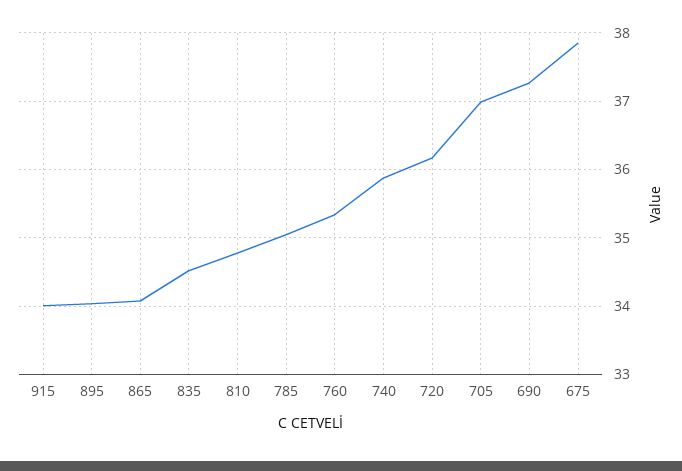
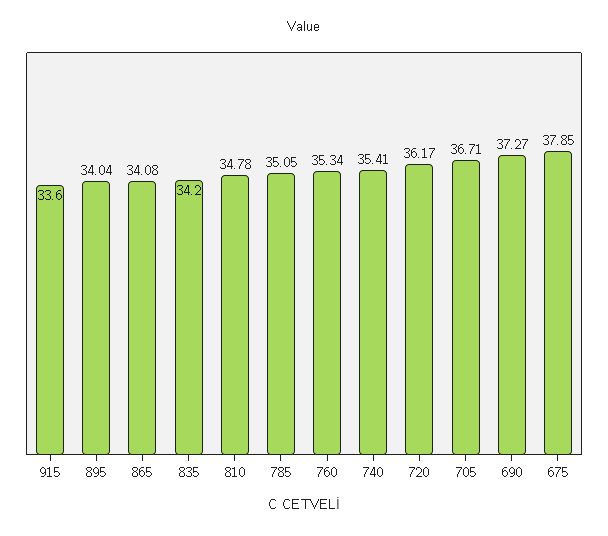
  {
-   "915": 34,
+   "915": 33.6,
    "895": 34.04,
    "865": 34.08,
-   "835": 34.5,
+   "835": 34.2,
    "810": 34.78,
    "785": 35.05,
    "760": 35.34,
-   "740": 35.9,
+   "740": 35.41,
    "720": 36.17,
-   "705": 37,
+   "705": 36.71,
    "690": 37.27,
    "675": 37.85
  }

